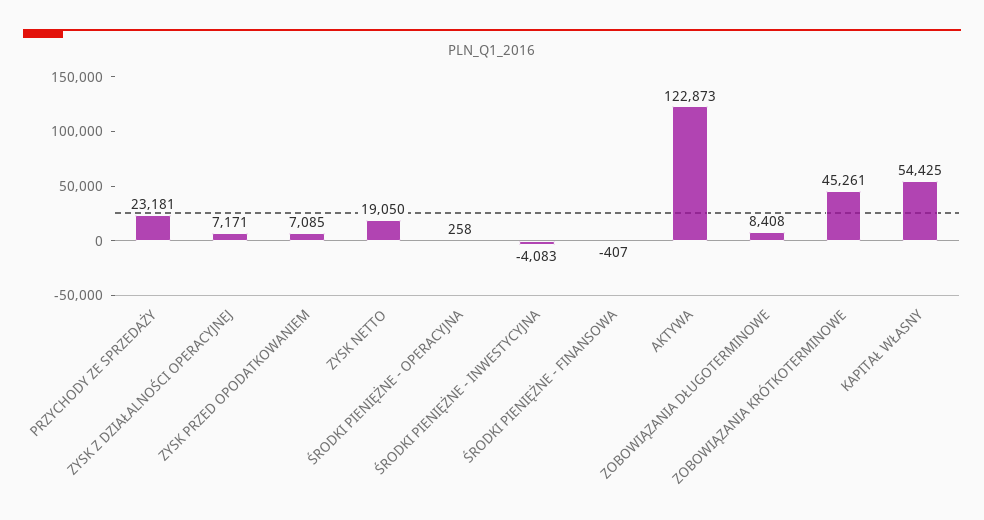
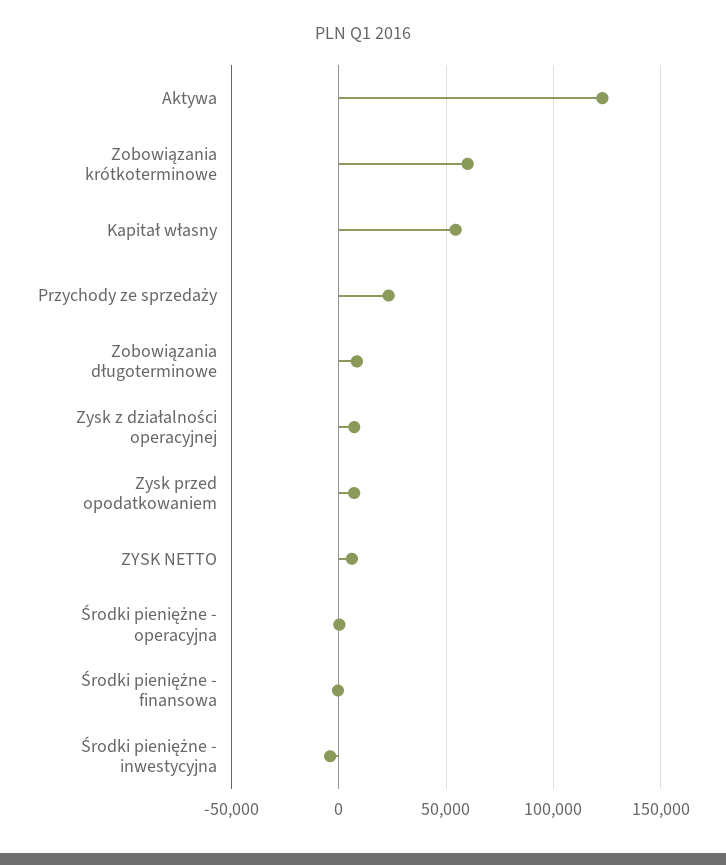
  {
    "PRZYCHODY ZE SPRZEDAŻY": 23181,
    "ZYSK Z DZIAŁALNOŚCI OPERACYJNEJ": 7171,
    "ZYSK PRZED OPODATKOWANIEM": 7085,
-   "ZYSK NETTO": 19050,
+   "ZYSK NETTO": 5000,
    "ŚRODKI PIENIĘŻNE - OPERACYJNA": 258,
    "ŚRODKI PIENIĘŻNE - INWESTYCYJNA": -4083,
    "ŚRODKI PIENIĘŻNE - FINANSOWA": -407,
    "AKTYWA": 122873,
    "ZOBOWIĄZANIA DŁUGOTERMINOWE": 8408,
-   "ZOBOWIĄZANIA KRÓTKOTERMINOWE": 45261,
+   "ZOBOWIĄZANIA KRÓTKOTERMINOWE": 60000,
    "KAPITAŁ WŁASNY": 54425
  }

